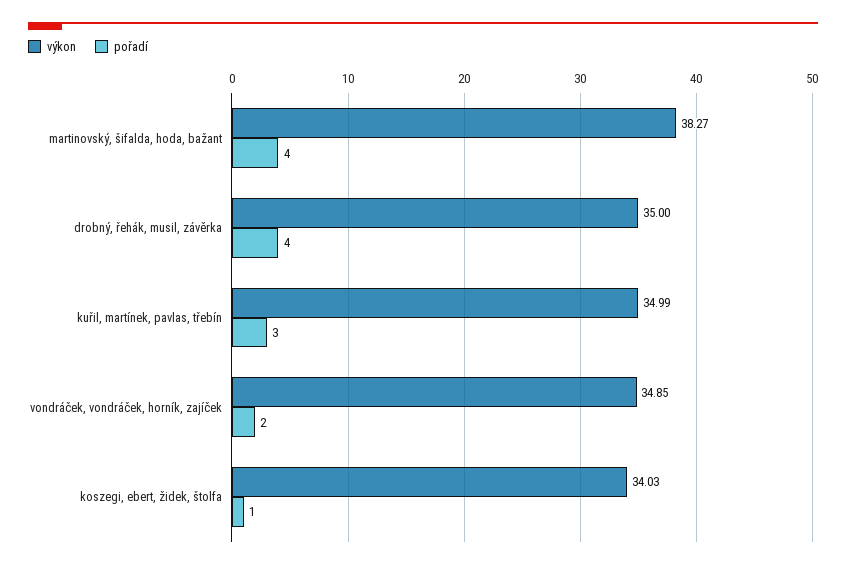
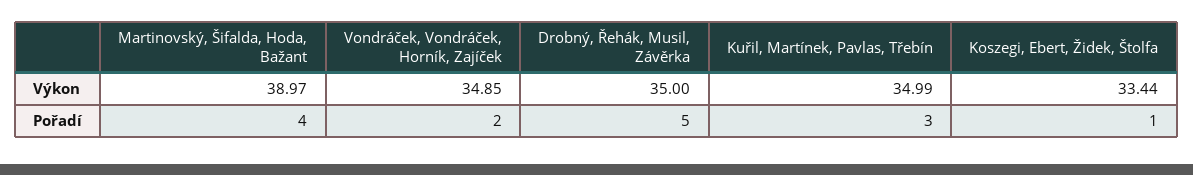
  {
    "výkon": {
-     "martinovský, šifalda, hoda, bažant": 38.27,
+     "martinovský, šifalda, hoda, bažant": 38.97,
      "drobný, řehák, musil, závěrka": 35,
      "kuřil, martínek, pavlas, třebín": 34.99,
      "vondráček, vondráček, horník, zajíček": 34.85,
-     "koszegi, ebert, židek, štolfa": 34.03
+     "koszegi, ebert, židek, štolfa": 33.44
    },
    "pořadí": {
      "martinovský, šifalda, hoda, bažant": 4,
-     "drobný, řehák, musil, závěrka": 4,
+     "drobný, řehák, musil, závěrka": 5,
      "kuřil, martínek, pavlas, třebín": 3,
      "vondráček, vondráček, horník, zajíček": 2,
      "koszegi, ebert, židek, štolfa": 1
    }
  }

